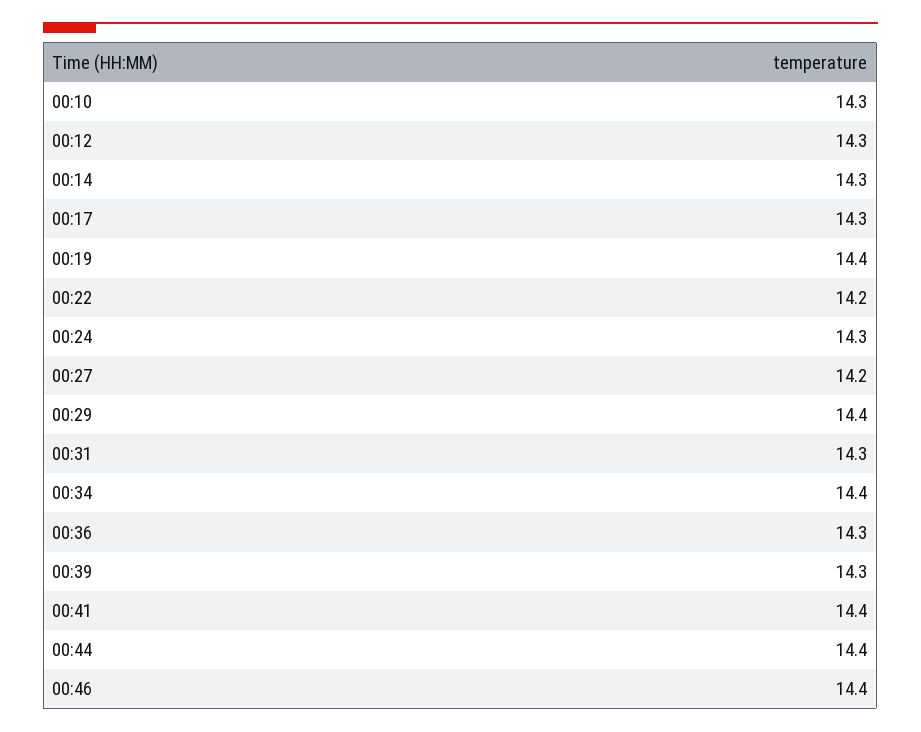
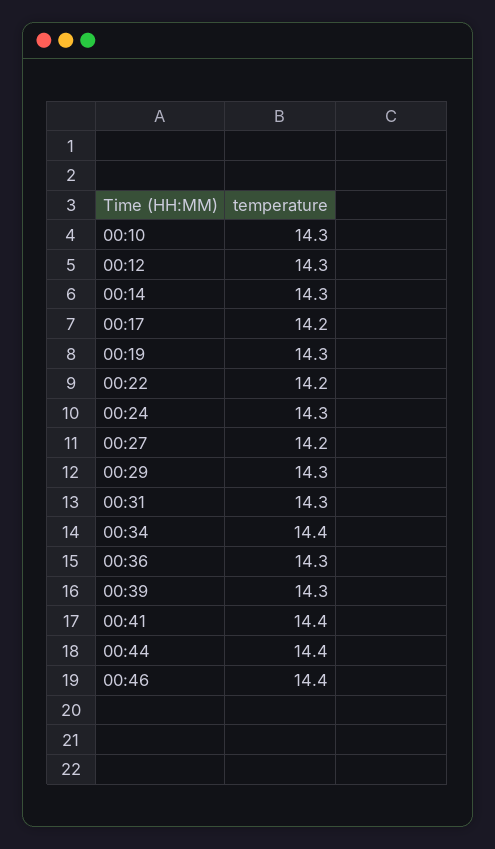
  {
    "00:10": 14.3,
    "00:12": 14.3,
    "00:14": 14.3,
-   "00:17": 14.3,
+   "00:17": 14.2,
-   "00:19": 14.4,
+   "00:19": 14.3,
    "00:22": 14.2,
    "00:24": 14.3,
    "00:27": 14.2,
-   "00:29": 14.4,
+   "00:29": 14.3,
    "00:31": 14.3,
    "00:34": 14.4,
    "00:36": 14.3,
    "00:39": 14.3,
    "00:41": 14.4,
    "00:44": 14.4,
    "00:46": 14.4
  }

